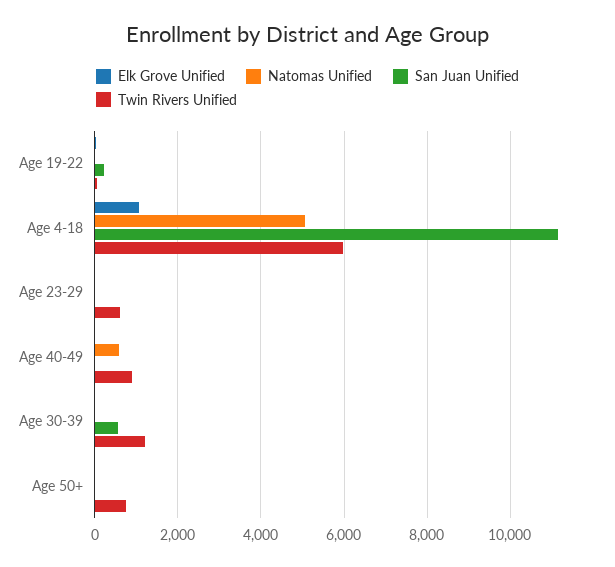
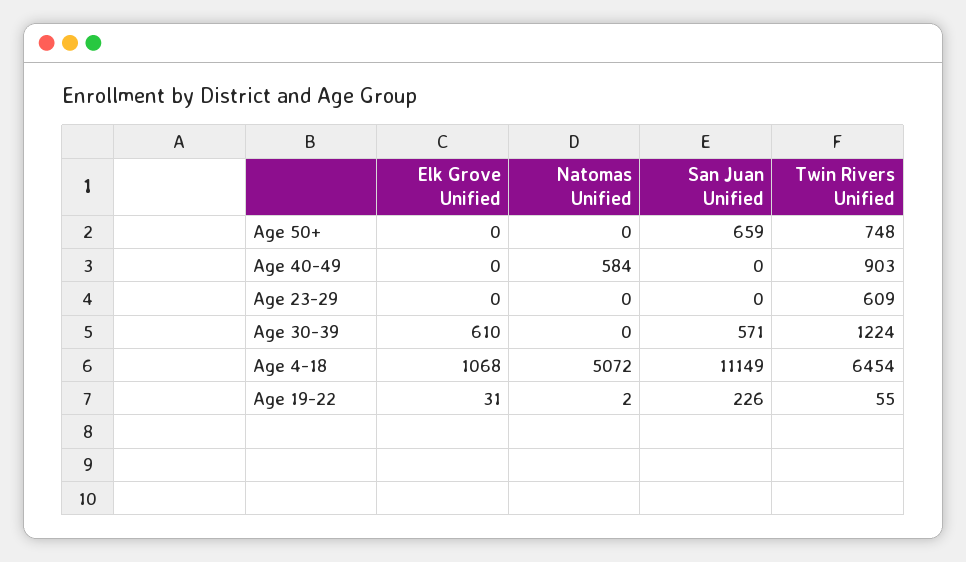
  {
    "Elk Grove Unified": {
      "Age 19-22": 31,
      "Age 4-18": 1068,
      "Age 23-29": 0,
      "Age 40-49": 0,
-     "Age 30-39": 0,
+     "Age 30-39": 610,
      "Age 50+": 0
    },
    "Natomas Unified": {
      "Age 19-22": 2,
      "Age 4-18": 5072,
      "Age 23-29": 0,
      "Age 40-49": 584,
      "Age 30-39": 0,
      "Age 50+": 0
    },
    "San Juan Unified": {
      "Age 19-22": 226,
      "Age 4-18": 11149,
      "Age 23-29": 0,
      "Age 40-49": 0,
      "Age 30-39": 571,
-     "Age 50+": 0
+     "Age 50+": 659
    },
    "Twin Rivers Unified": {
      "Age 19-22": 55,
-     "Age 4-18": 6000,
+     "Age 4-18": 6454,
      "Age 23-29": 609,
      "Age 40-49": 903,
      "Age 30-39": 1224,
      "Age 50+": 748
    }
  }

